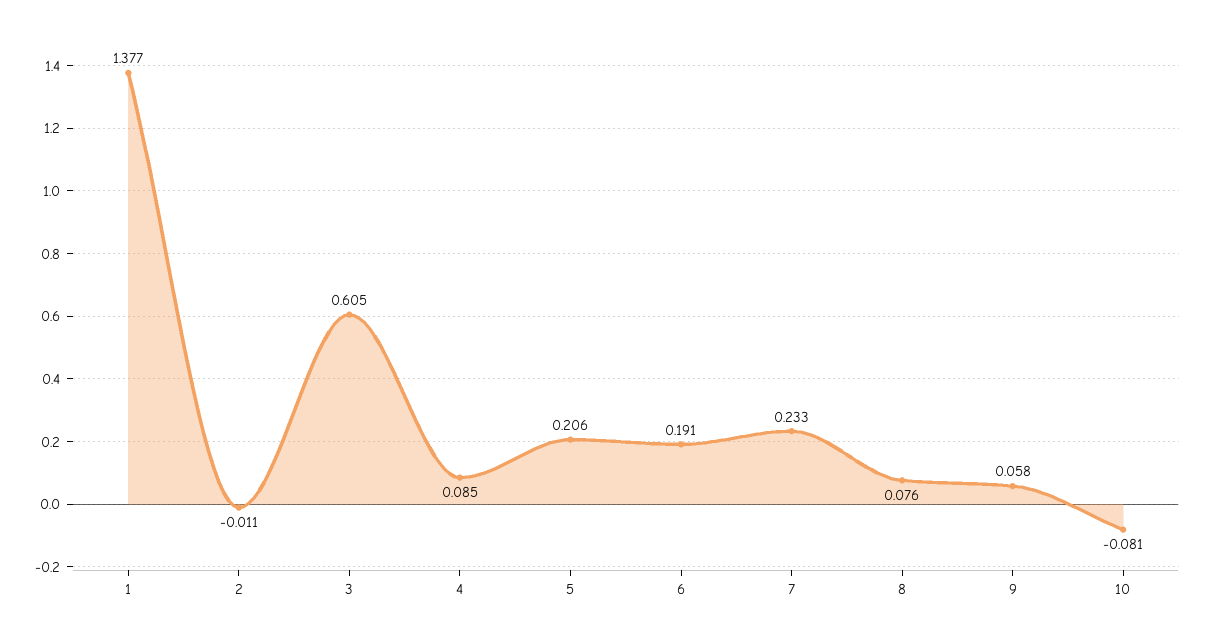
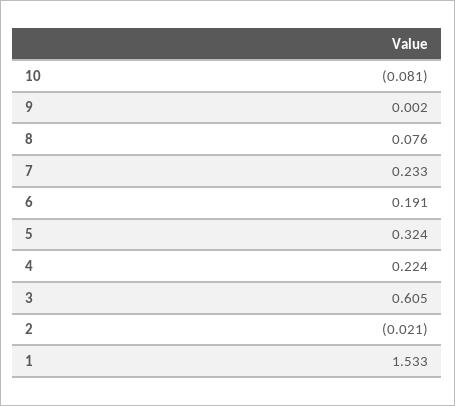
  {
-   "1": 1.377,
+   "1": 1.533,
-   "2": -0.011,
+   "2": -0.021,
    "3": 0.605,
-   "4": 0.085,
+   "4": 0.224,
-   "5": 0.206,
+   "5": 0.324,
    "6": 0.191,
    "7": 0.233,
    "8": 0.076,
-   "9": 0.058,
+   "9": 0.002,
    "10": -0.081
  }

